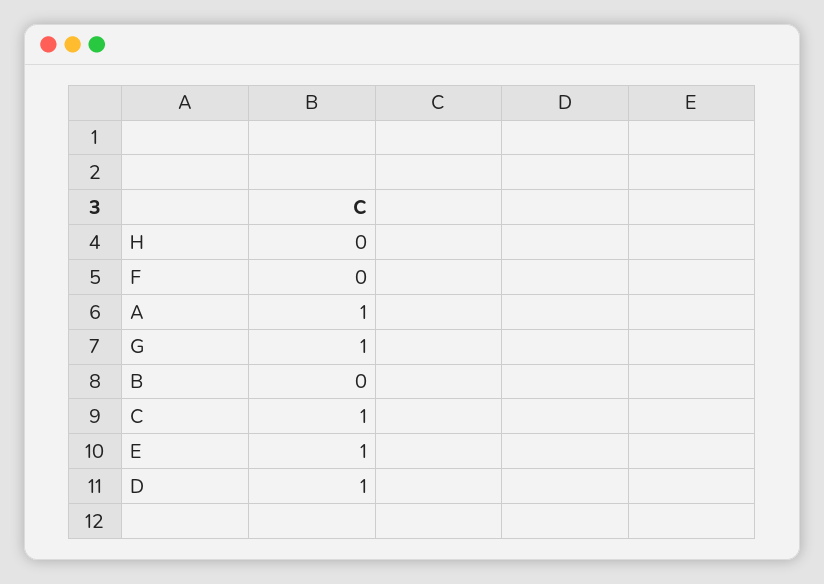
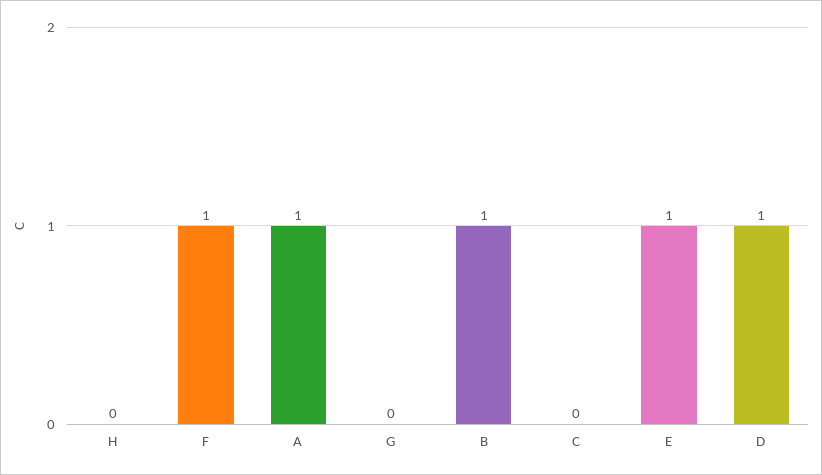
  {
    "H": 0,
-   "F": 0,
+   "F": 1,
    "A": 1,
-   "G": 1,
+   "G": 0,
-   "B": 0,
+   "B": 1,
-   "C": 1,
+   "C": 0,
    "E": 1,
    "D": 1
  }

